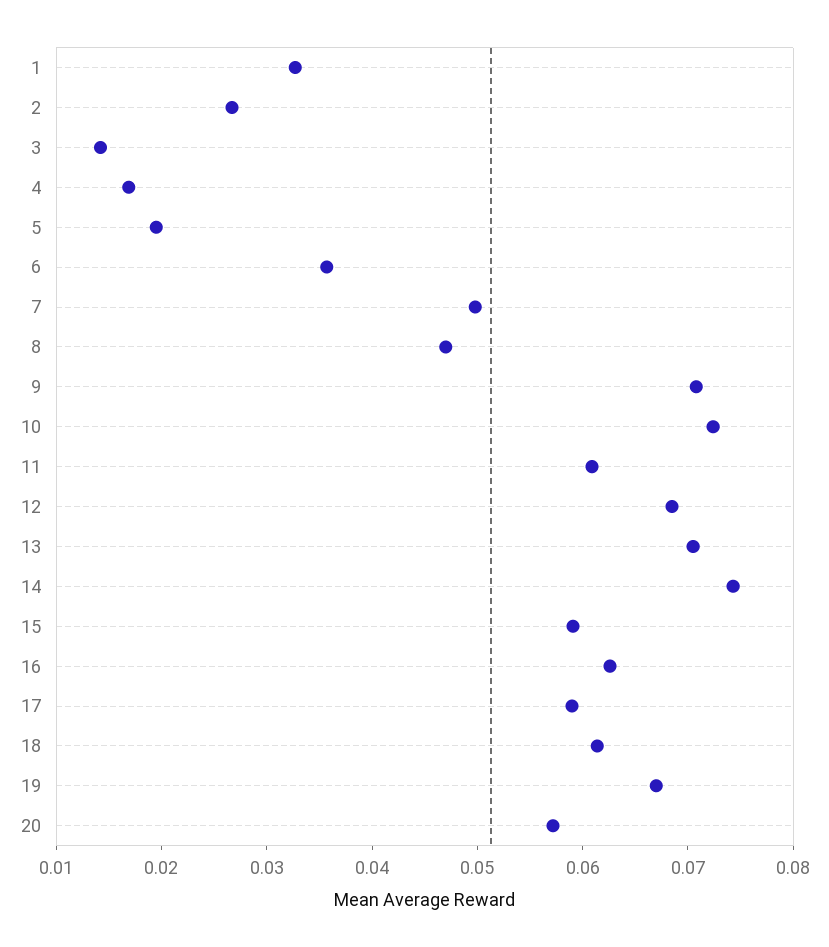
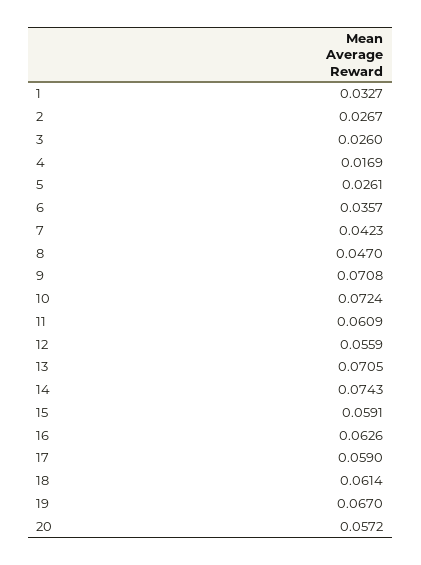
  {
    "1": 0.0327,
    "2": 0.0267,
-   "3": 0.014,
+   "3": 0.026,
    "4": 0.0169,
-   "5": 0.02,
+   "5": 0.0261,
    "6": 0.0357,
-   "7": 0.05,
+   "7": 0.0423,
    "8": 0.047,
    "9": 0.0708,
    "10": 0.0724,
    "11": 0.0609,
-   "12": 0.068,
+   "12": 0.0559,
    "13": 0.0705,
    "14": 0.0743,
    "15": 0.0591,
    "16": 0.0626,
    "17": 0.059,
    "18": 0.0614,
    "19": 0.067,
    "20": 0.0572
  }

